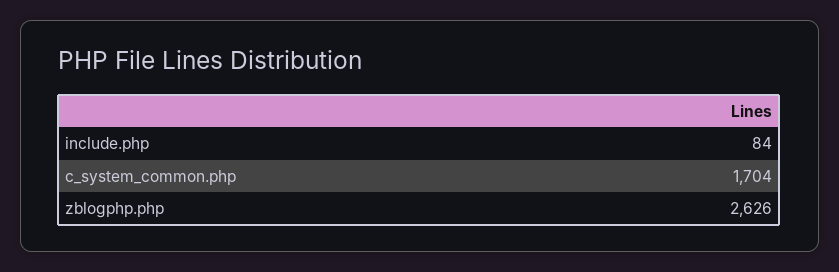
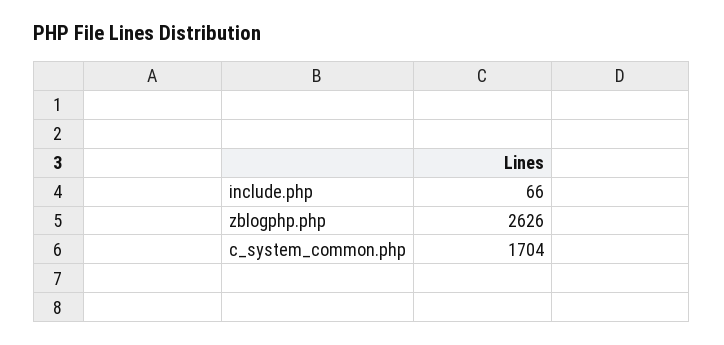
  {
-   "include.php": 84,
+   "include.php": 66,
    "c_system_common.php": 1704,
    "zblogphp.php": 2626
  }

